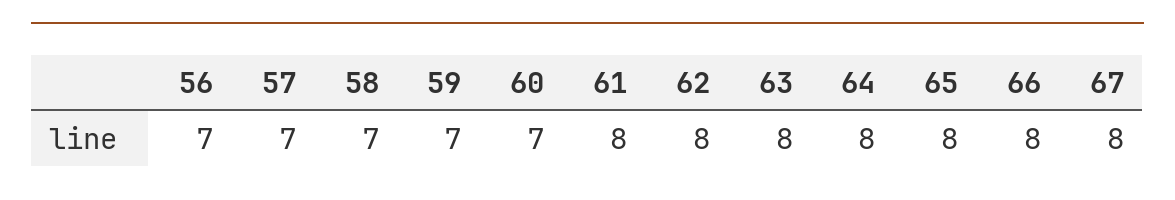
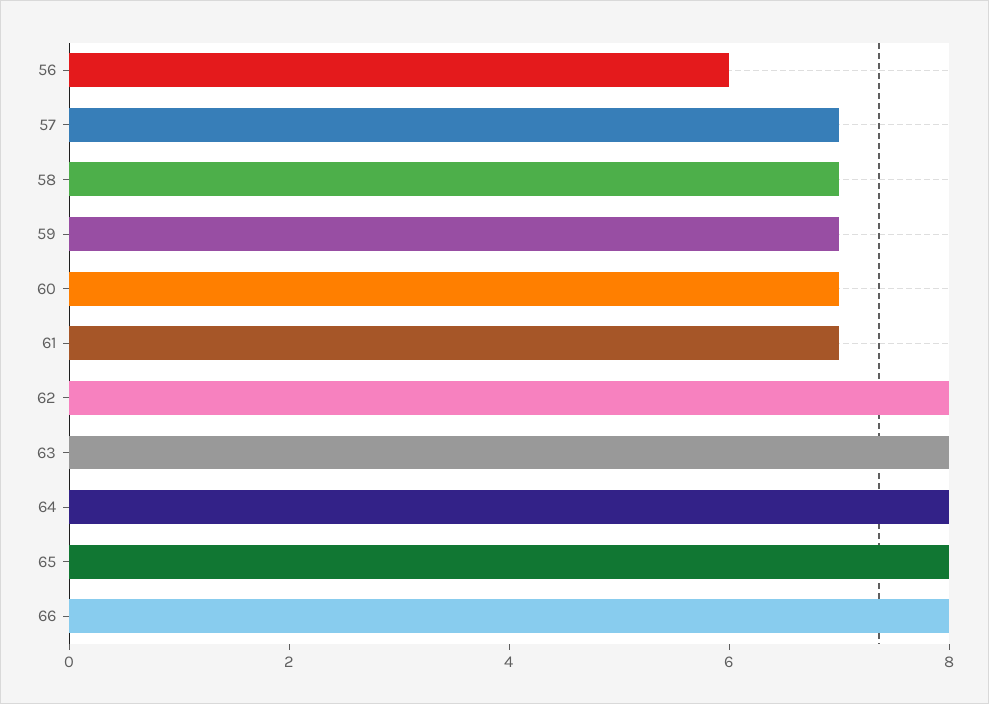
  {
-   "56": 7,
+   "56": 6,
    "57": 7,
    "58": 7,
    "59": 7,
    "60": 7,
-   "61": 8,
+   "61": 7,
    "62": 8,
    "63": 8,
    "64": 8,
    "65": 8,
-   "66": 8,
+   "66": 8
-   "67": 8
  }

